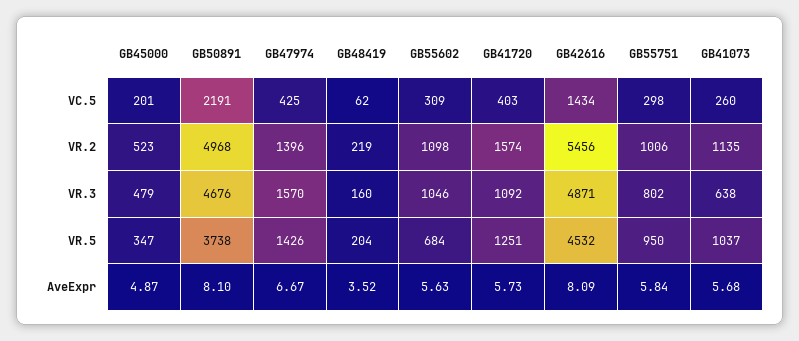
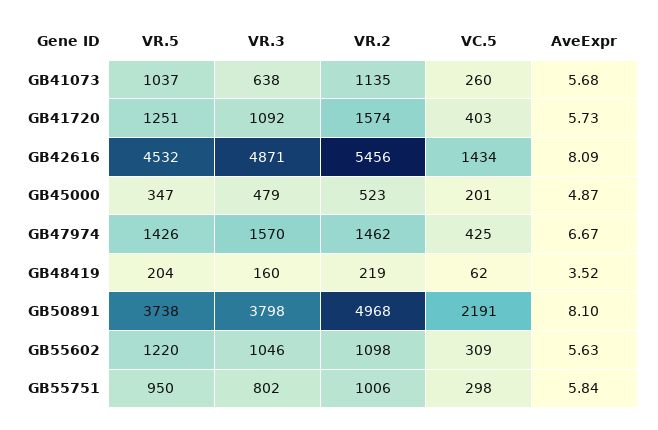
  {
    "GB45000": {
      "VC.5": 201,
      "VR.2": 523,
      "VR.3": 479,
      "VR.5": 347,
      "AveExpr": 4.87
    },
    "GB50891": {
      "VC.5": 2191,
      "VR.2": 4968,
-     "VR.3": 4676,
+     "VR.3": 3798,
      "VR.5": 3738,
      "AveExpr": 8.1
    },
    "GB47974": {
      "VC.5": 425,
-     "VR.2": 1396,
+     "VR.2": 1462,
      "VR.3": 1570,
      "VR.5": 1426,
      "AveExpr": 6.67
    },
    "GB48419": {
      "VC.5": 62,
      "VR.2": 219,
      "VR.3": 160,
      "VR.5": 204,
      "AveExpr": 3.52
    },
    "GB55602": {
      "VC.5": 309,
      "VR.2": 1098,
      "VR.3": 1046,
-     "VR.5": 684,
+     "VR.5": 1220,
      "AveExpr": 5.63
    },
    "GB41720": {
      "VC.5": 403,
      "VR.2": 1574,
      "VR.3": 1092,
      "VR.5": 1251,
      "AveExpr": 5.73
    },
    "GB42616": {
      "VC.5": 1434,
      "VR.2": 5456,
      "VR.3": 4871,
      "VR.5": 4532,
      "AveExpr": 8.09
    },
    "GB55751": {
      "VC.5": 298,
      "VR.2": 1006,
      "VR.3": 802,
      "VR.5": 950,
      "AveExpr": 5.84
    },
    "GB41073": {
      "VC.5": 260,
      "VR.2": 1135,
      "VR.3": 638,
      "VR.5": 1037,
      "AveExpr": 5.68
    }
  }

